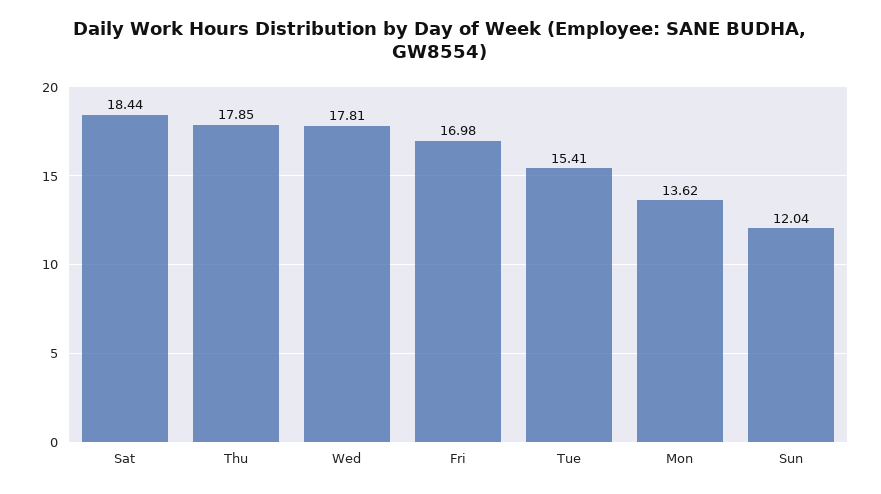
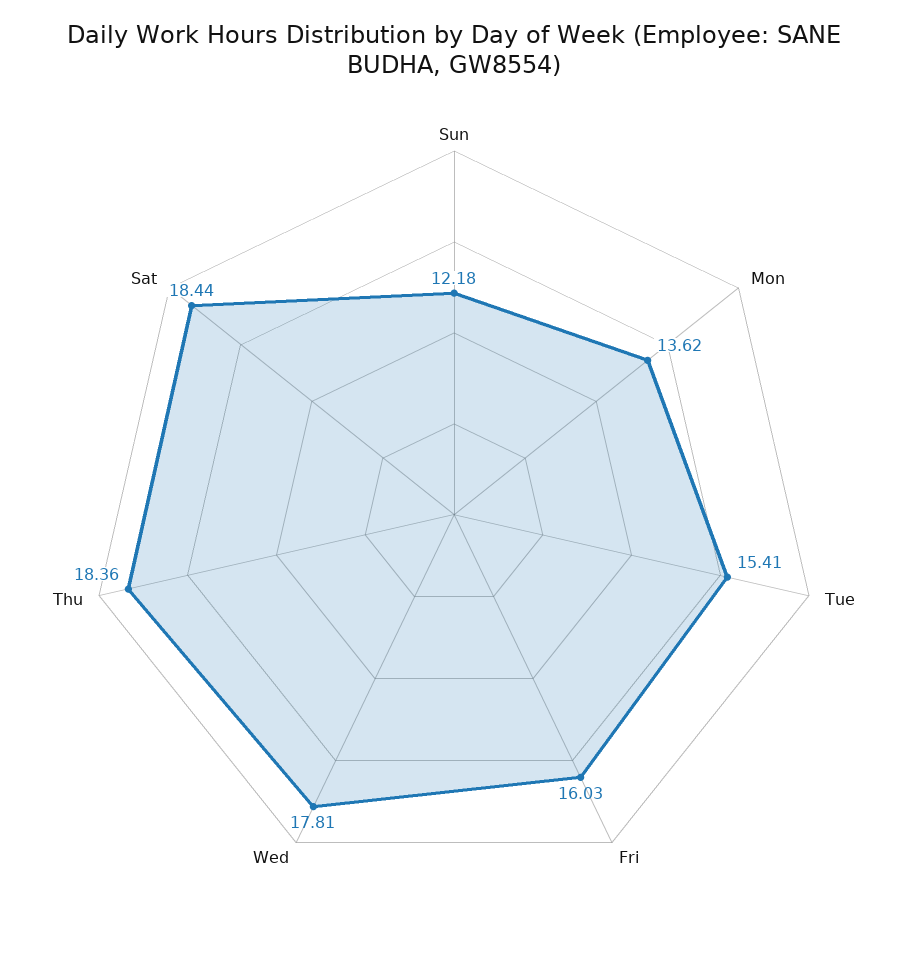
  {
    "Sat": 18.44,
-   "Thu": 17.85,
+   "Thu": 18.36,
    "Wed": 17.81,
-   "Fri": 16.98,
+   "Fri": 16.03,
    "Tue": 15.41,
    "Mon": 13.62,
-   "Sun": 12.04
+   "Sun": 12.18
  }

